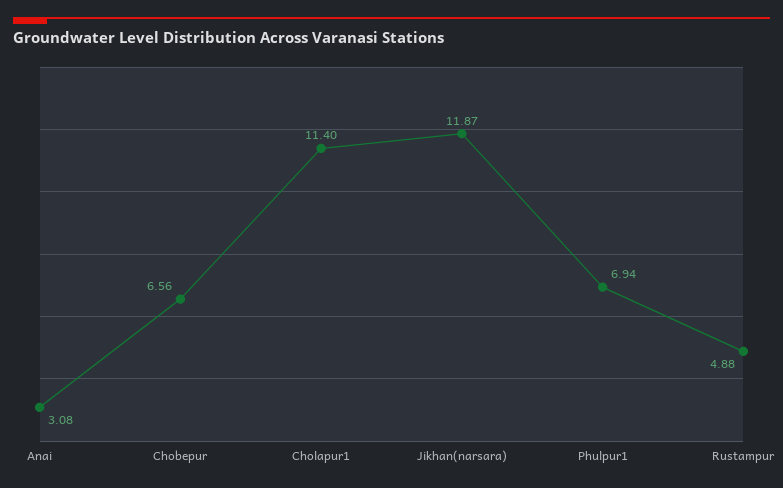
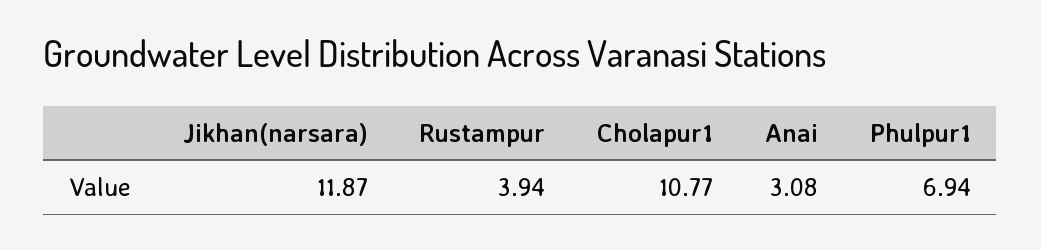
  {
    "Anai": 3.08,
-   "Chobepur": 6.56,
-   "Cholapur1": 11.4,
+   "Cholapur1": 10.77,
    "Jikhan(narsara)": 11.87,
    "Phulpur1": 6.94,
-   "Rustampur": 4.88
+   "Rustampur": 3.94
  }

